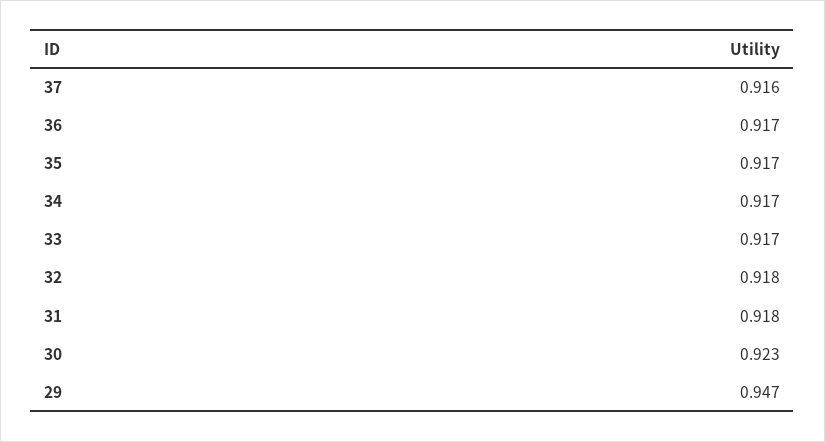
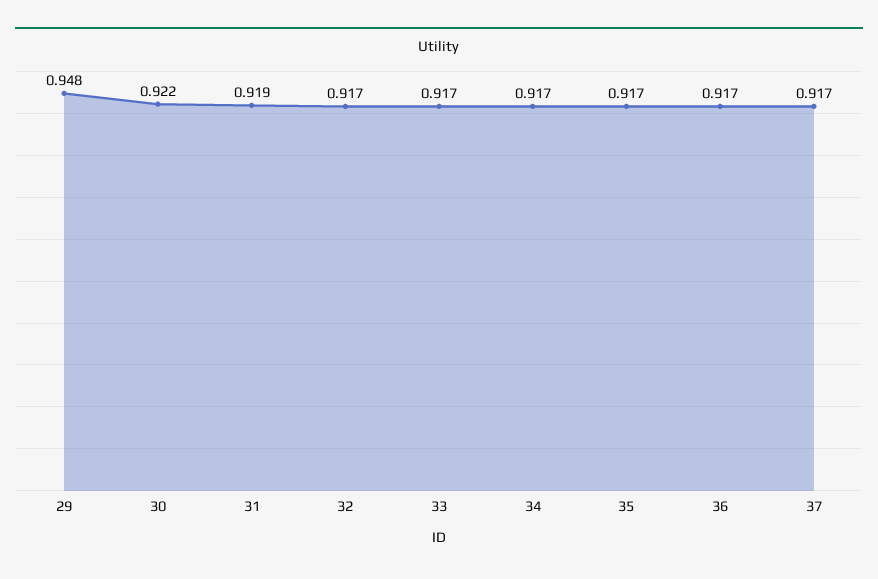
  {
-   "37": 0.916,
+   "37": 0.917,
    "36": 0.917,
    "35": 0.917,
    "34": 0.917,
    "33": 0.917,
-   "32": 0.918,
+   "32": 0.917,
-   "31": 0.918,
+   "31": 0.919,
-   "30": 0.923,
+   "30": 0.922,
-   "29": 0.947
+   "29": 0.948
  }

